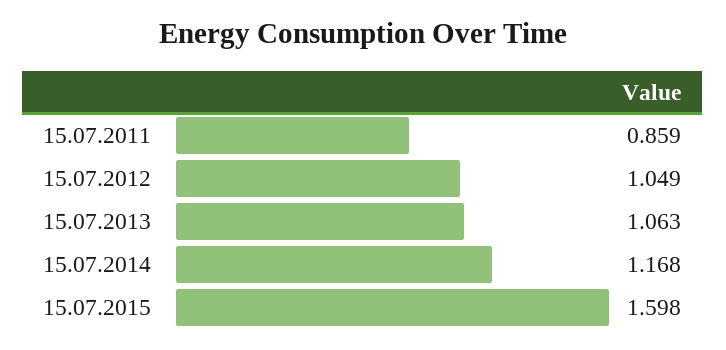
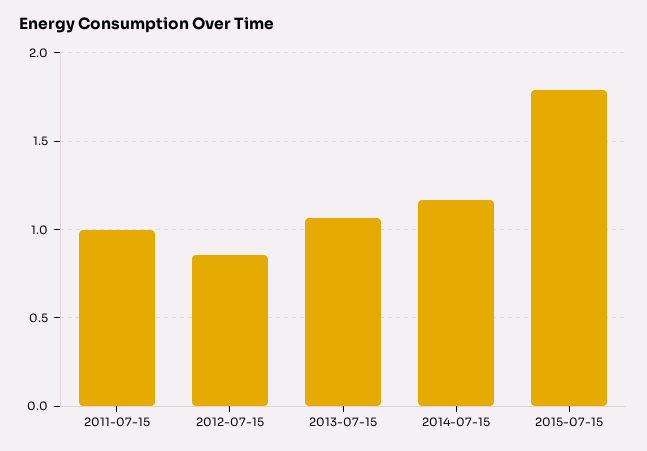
  {
-   "15.07.2011": 0.859,
+   "15.07.2011": 1,
-   "15.07.2012": 1.049,
+   "15.07.2012": 0.85,
    "15.07.2013": 1.063,
    "15.07.2014": 1.168,
-   "15.07.2015": 1.598
+   "15.07.2015": 1.8
  }

